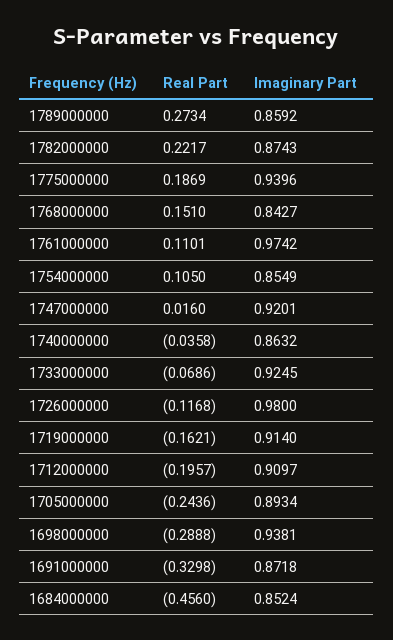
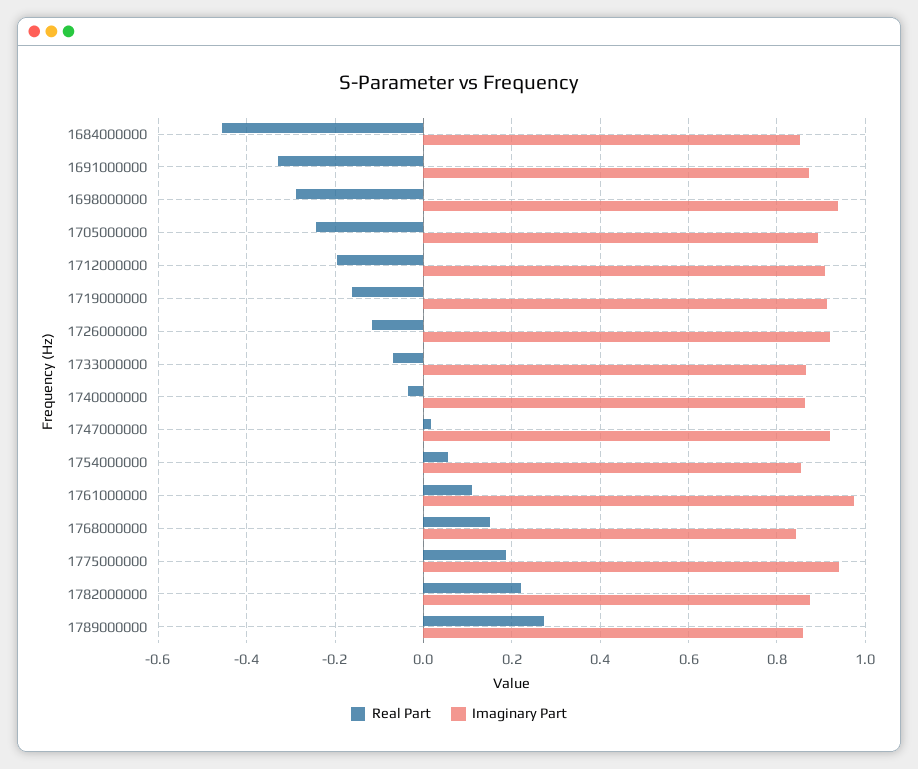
  {
    "Real Part": {
      "1789000000": 0.2734,
      "1782000000": 0.2217,
      "1775000000": 0.1869,
      "1768000000": 0.151,
      "1761000000": 0.1101,
-     "1754000000": 0.105,
+     "1754000000": 0.06,
      "1747000000": 0.016,
      "1740000000": -0.0358,
      "1733000000": -0.0686,
      "1726000000": -0.1168,
      "1719000000": -0.1621,
      "1712000000": -0.1957,
      "1705000000": -0.2436,
      "1698000000": -0.2888,
      "1691000000": -0.3298,
      "1684000000": -0.456
    },
    "Imaginary Part": {
      "1789000000": 0.8592,
      "1782000000": 0.8743,
      "1775000000": 0.9396,
      "1768000000": 0.8427,
      "1761000000": 0.9742,
      "1754000000": 0.8549,
      "1747000000": 0.9201,
      "1740000000": 0.8632,
-     "1733000000": 0.9245,
+     "1733000000": 0.86,
-     "1726000000": 0.98,
+     "1726000000": 0.92,
      "1719000000": 0.914,
      "1712000000": 0.9097,
      "1705000000": 0.8934,
      "1698000000": 0.9381,
      "1691000000": 0.8718,
      "1684000000": 0.8524
    }
  }

